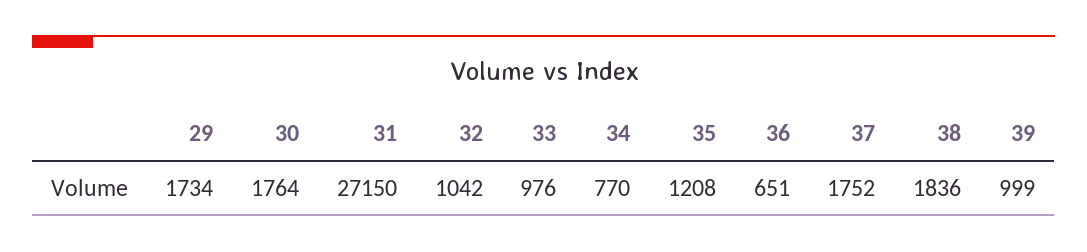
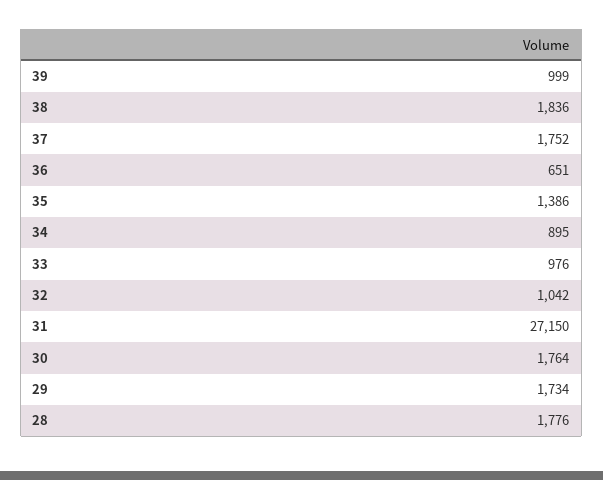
  {
    "29": 1734,
    "30": 1764,
    "31": 27150,
    "32": 1042,
    "33": 976,
-   "34": 770,
+   "34": 895,
-   "35": 1208,
+   "35": 1386,
    "36": 651,
    "37": 1752,
    "38": 1836,
-   "39": 999
+   "39": 999,
+   "28": 1776
  }

